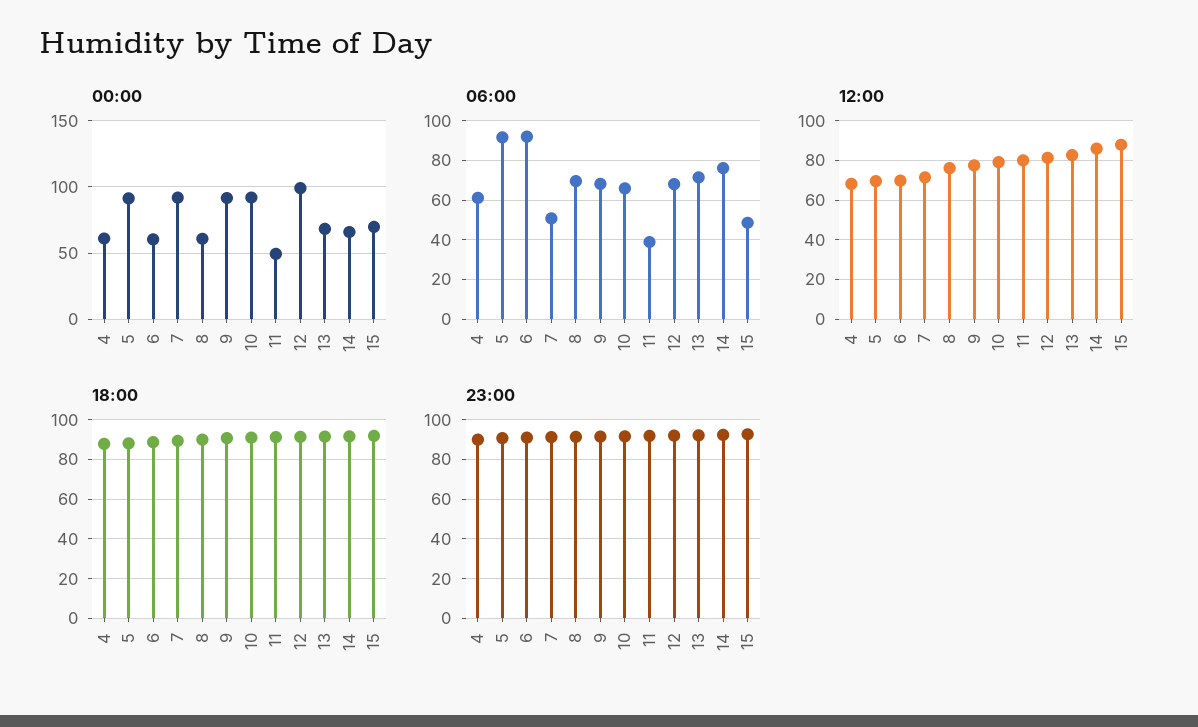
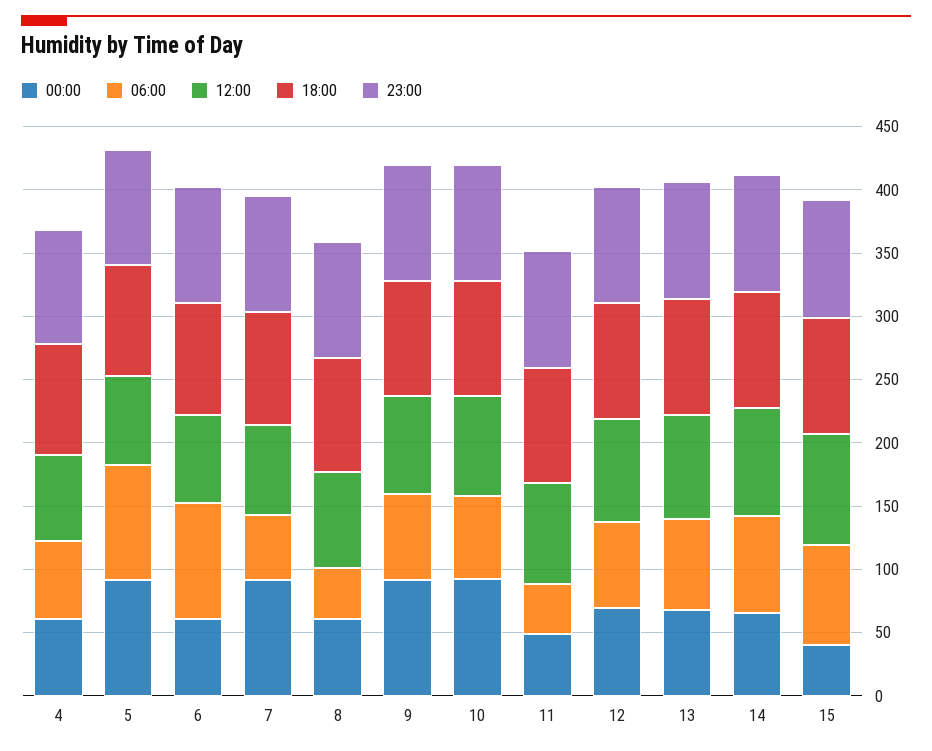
  {
    "00:00": {
      "4": 60,
      "5": 90,
      "6": 60,
      "7": 90,
      "8": 60,
      "9": 90,
      "10": 90,
      "11": 50,
-     "12": 100,
+     "12": 70,
      "13": 70,
      "14": 65,
-     "15": 70
+     "15": 40
    },
    "06:00": {
      "4": 60,
      "5": 90,
      "6": 90,
      "7": 50,
-     "8": 70,
+     "8": 40,
      "9": 70,
      "10": 65,
      "11": 40,
      "12": 70,
      "13": 70,
      "14": 75,
-     "15": 50
+     "15": 80
    },
    "12:00": {
      "4": 70,
      "5": 70,
      "6": 70,
      "7": 70,
      "8": 75,
      "9": 80,
      "10": 80,
      "11": 80,
      "12": 80,
      "13": 85,
      "14": 85,
      "15": 90
    },
    "18:00": {
      "4": 90,
      "5": 90,
      "6": 90,
      "7": 90,
      "8": 90,
      "9": 90,
      "10": 90,
      "11": 90,
      "12": 90,
      "13": 90,
      "14": 90,
      "15": 90
    },
    "23:00": {
      "4": 90,
      "5": 90,
      "6": 90,
      "7": 90,
      "8": 90,
      "9": 90,
      "10": 90,
      "11": 90,
      "12": 90,
      "13": 90,
      "14": 90,
      "15": 95
    }
  }

